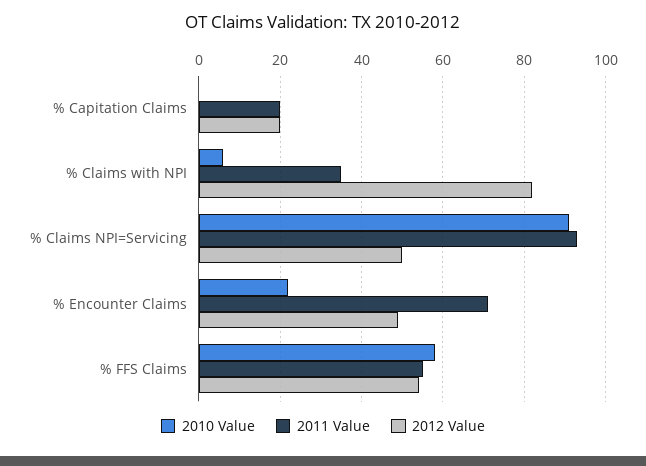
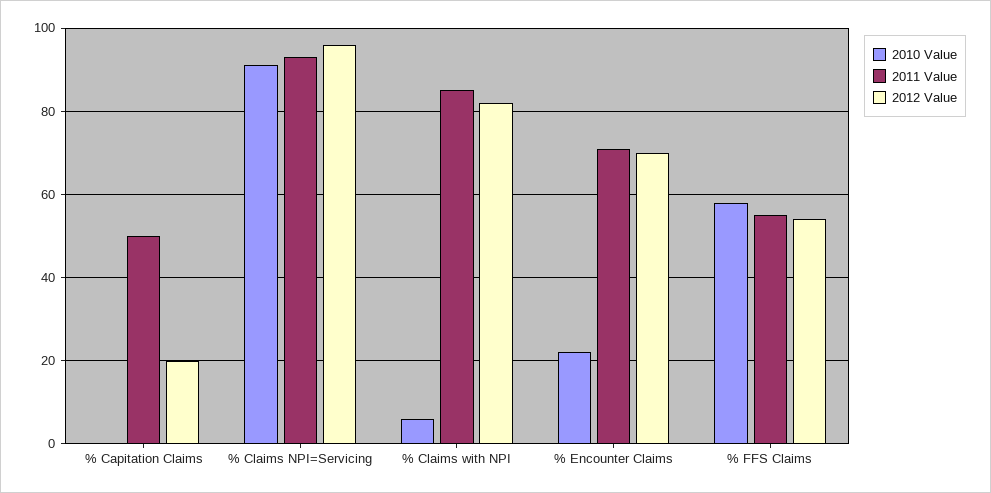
  {
    "2010 Value": {
      "% Capitation Claims": 0,
      "% Claims with NPI": 5,
      "% Claims NPI=Servicing": 90,
      "% Encounter Claims": 20,
      "% FFS Claims": 60
    },
    "2011 Value": {
-     "% Capitation Claims": 20,
+     "% Capitation Claims": 50,
-     "% Claims with NPI": 35,
+     "% Claims with NPI": 85,
      "% Claims NPI=Servicing": 95,
      "% Encounter Claims": 70,
      "% FFS Claims": 55
    },
    "2012 Value": {
      "% Capitation Claims": 20,
      "% Claims with NPI": 80,
-     "% Claims NPI=Servicing": 50,
+     "% Claims NPI=Servicing": 95,
-     "% Encounter Claims": 50,
+     "% Encounter Claims": 70,
      "% FFS Claims": 55
    }
  }

